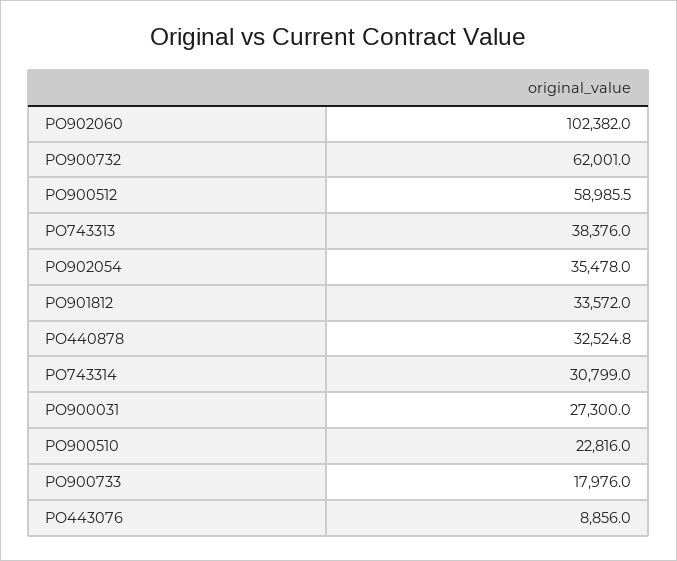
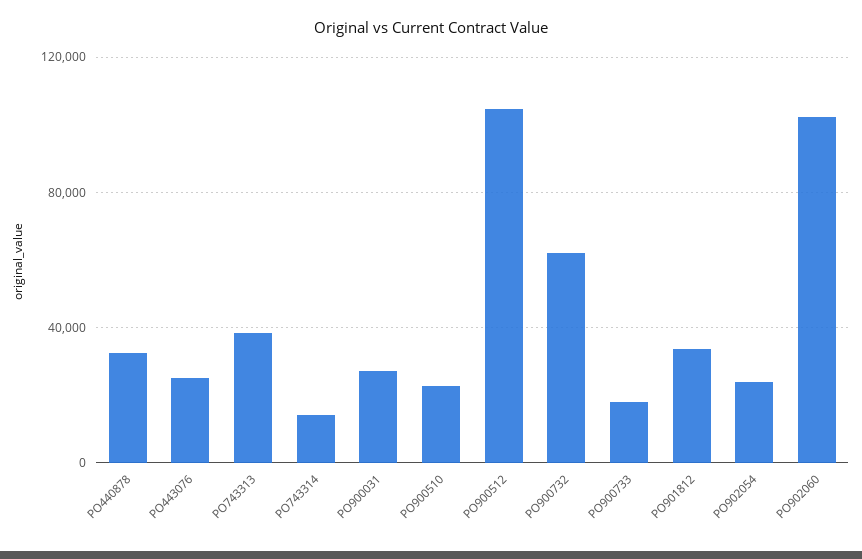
  {
    "PO902060": 102382,
    "PO900732": 62001,
-   "PO900512": 58985.5,
+   "PO900512": 105000,
    "PO743313": 38376,
-   "PO902054": 35478,
+   "PO902054": 25000,
    "PO901812": 33572,
    "PO440878": 32524.8,
-   "PO743314": 30799,
+   "PO743314": 15000,
    "PO900031": 27300,
    "PO900510": 22816,
    "PO900733": 17976,
-   "PO443076": 8856
+   "PO443076": 25000
  }

